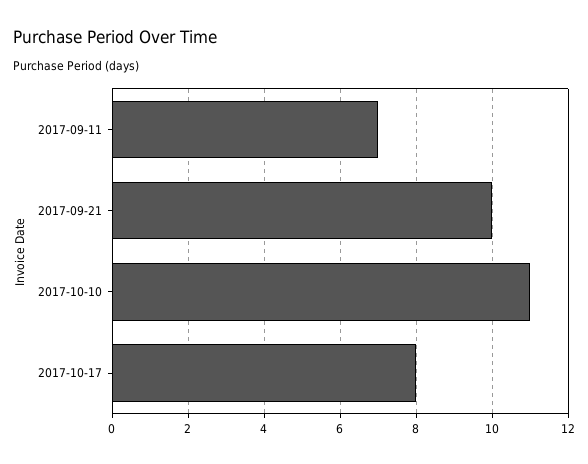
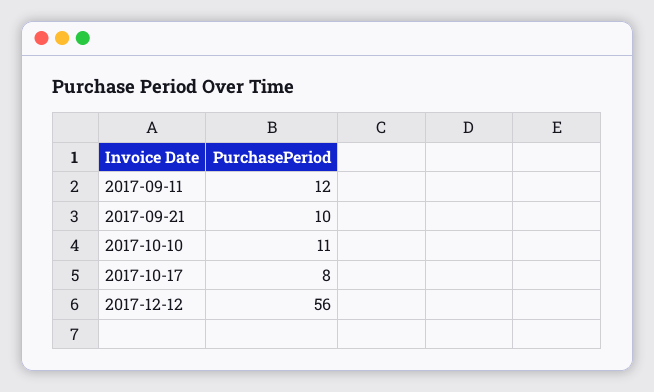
  {
-   "2017-09-11": 7,
+   "2017-09-11": 12,
    "2017-09-21": 10,
    "2017-10-10": 11,
-   "2017-10-17": 8
+   "2017-10-17": 8,
+   "2017-12-12": 56
  }

